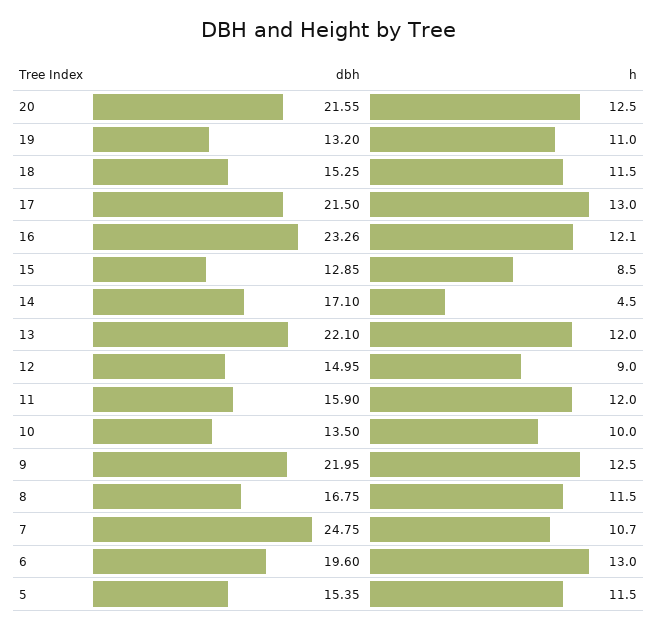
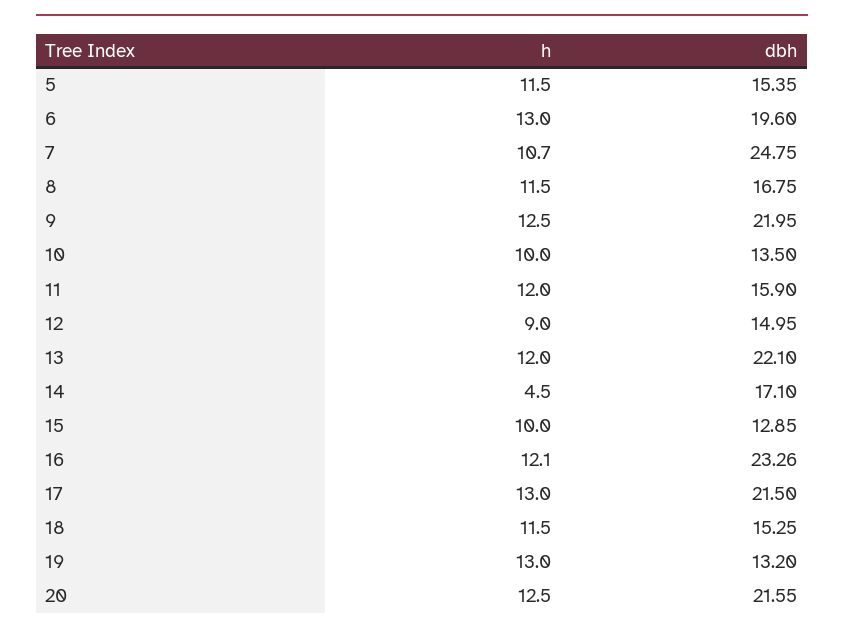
  {
    "dbh": {
      "20": 21.55,
      "19": 13.2,
      "18": 15.25,
      "17": 21.5,
      "16": 23.26,
      "15": 12.85,
      "14": 17.1,
      "13": 22.1,
      "12": 14.95,
      "11": 15.9,
      "10": 13.5,
      "9": 21.95,
      "8": 16.75,
      "7": 24.75,
      "6": 19.6,
      "5": 15.35
    },
    "h": {
      "20": 12.5,
-     "19": 11,
+     "19": 13,
      "18": 11.5,
      "17": 13,
      "16": 12.1,
-     "15": 8.5,
+     "15": 10,
      "14": 4.5,
      "13": 12,
      "12": 9,
      "11": 12,
      "10": 10,
      "9": 12.5,
      "8": 11.5,
      "7": 10.7,
      "6": 13,
      "5": 11.5
    }
  }

